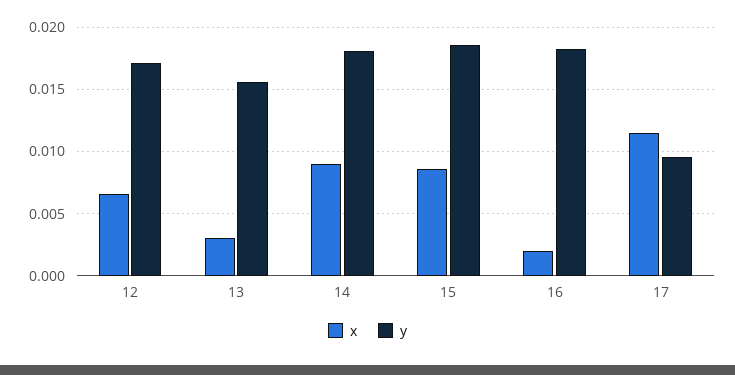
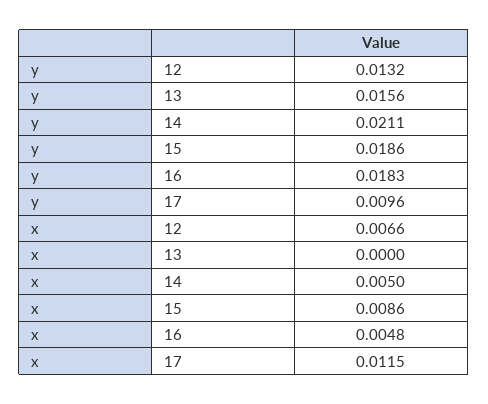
  {
    "x": {
      "12": 0.0066,
-     "13": 0.003,
+     "13": 0,
-     "14": 0.009,
+     "14": 0.005,
      "15": 0.0086,
-     "16": 0.002,
+     "16": 0.0048,
      "17": 0.0115
    },
    "y": {
-     "12": 0.017,
+     "12": 0.0132,
      "13": 0.0156,
-     "14": 0.018,
+     "14": 0.0211,
      "15": 0.0186,
      "16": 0.0183,
      "17": 0.0096
    }
  }

